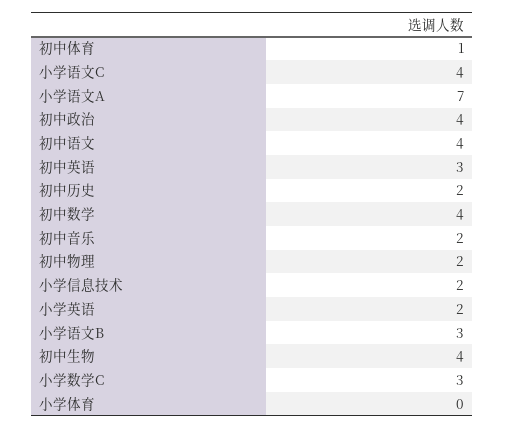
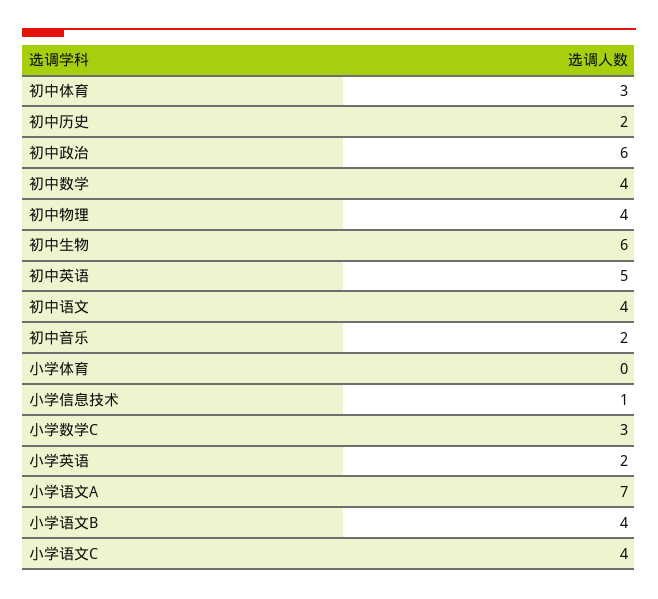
  {
-   "初中体育": 1,
+   "初中体育": 3,
    "小学语文C": 4,
    "小学语文A": 7,
-   "初中政治": 4,
+   "初中政治": 6,
    "初中语文": 4,
-   "初中英语": 3,
+   "初中英语": 5,
    "初中历史": 2,
    "初中数学": 4,
    "初中音乐": 2,
-   "初中物理": 2,
+   "初中物理": 4,
-   "小学信息技术": 2,
+   "小学信息技术": 1,
    "小学英语": 2,
-   "小学语文B": 3,
+   "小学语文B": 4,
-   "初中生物": 4,
+   "初中生物": 6,
    "小学数学C": 3,
    "小学体育": 0
  }

